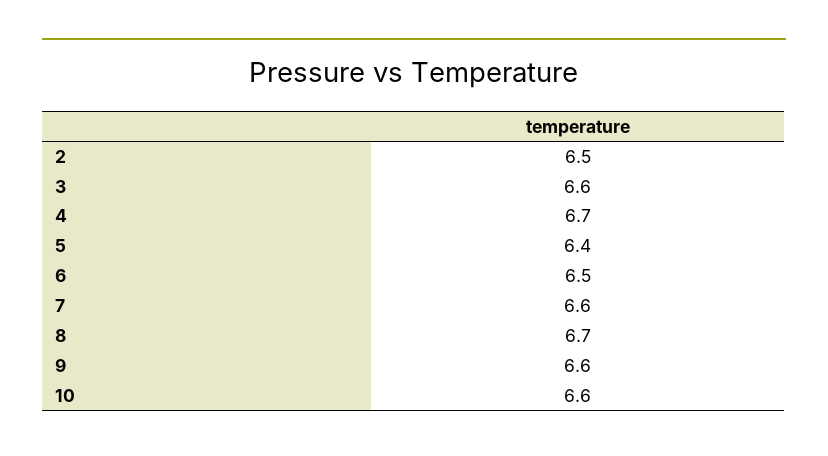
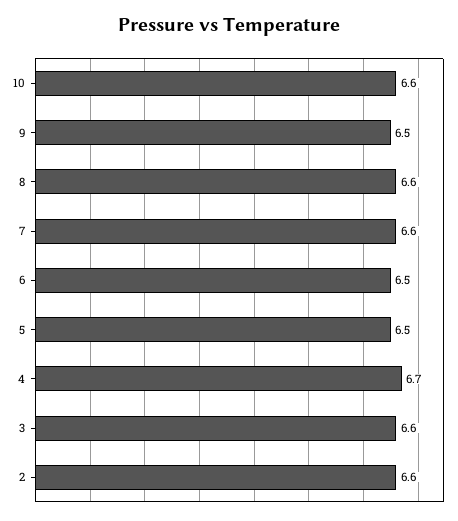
  {
-   "2": 6.5,
+   "2": 6.6,
    "3": 6.6,
    "4": 6.7,
-   "5": 6.4,
+   "5": 6.5,
    "6": 6.5,
    "7": 6.6,
-   "8": 6.7,
+   "8": 6.6,
-   "9": 6.6,
+   "9": 6.5,
    "10": 6.6
  }

